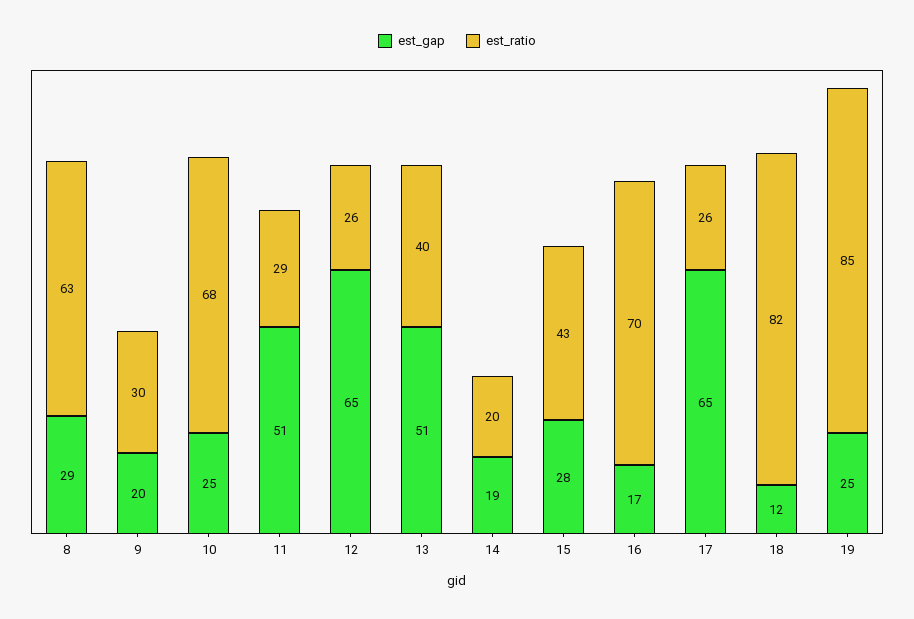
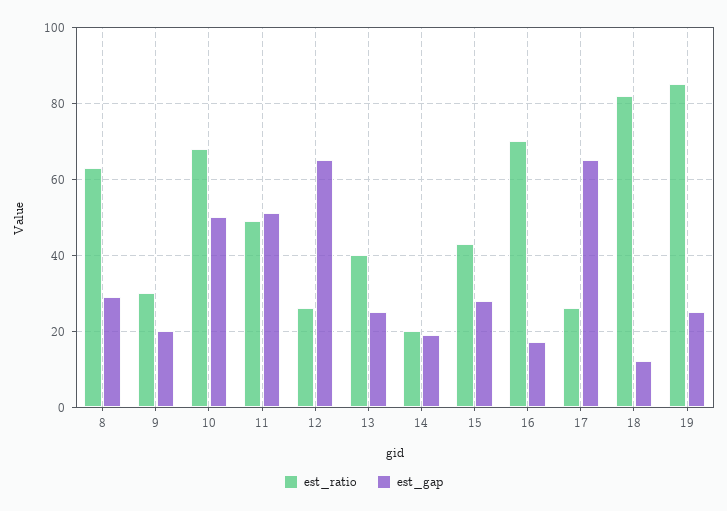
  {
    "est_gap": {
      "8": 29,
      "9": 20,
-     "10": 25,
+     "10": 50,
      "11": 51,
      "12": 65,
-     "13": 51,
+     "13": 25,
      "14": 19,
      "15": 28,
      "16": 17,
      "17": 65,
      "18": 12,
      "19": 25
    },
    "est_ratio": {
      "8": 63,
      "9": 30,
      "10": 68,
-     "11": 29,
+     "11": 50,
      "12": 26,
      "13": 40,
      "14": 20,
      "15": 43,
      "16": 70,
      "17": 26,
      "18": 82,
      "19": 85
    }
  }

